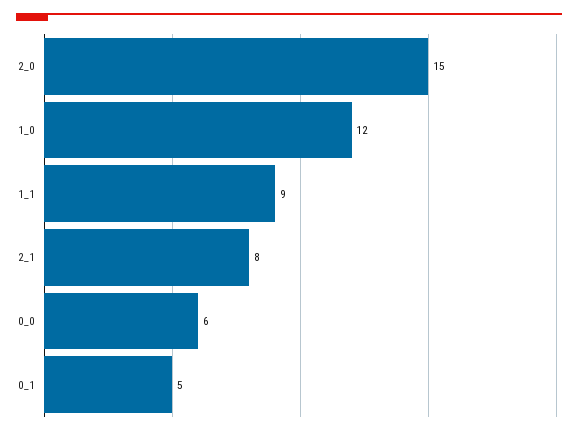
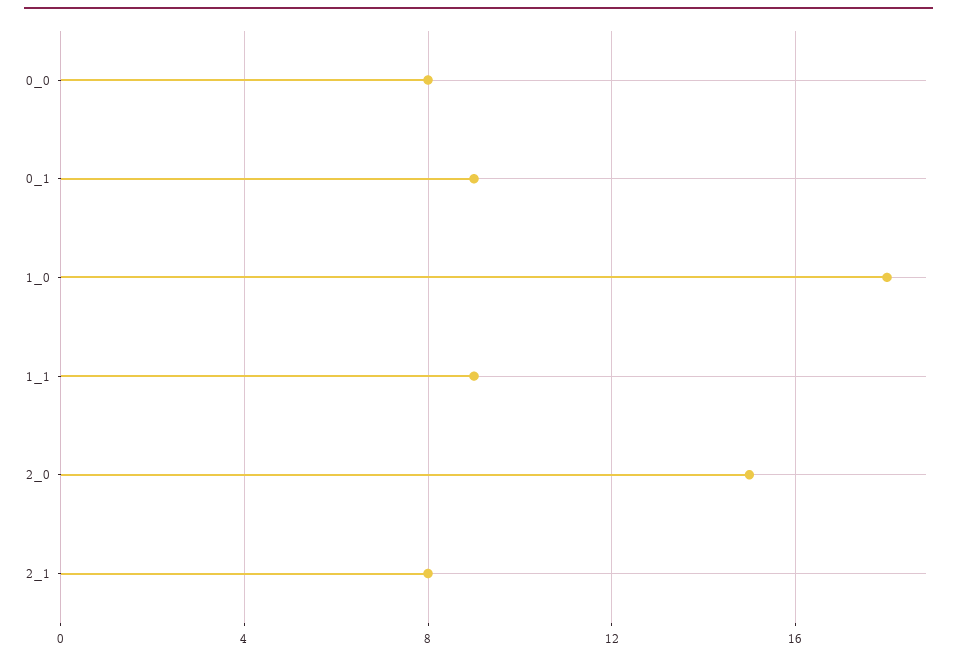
  {
    "2_0": 15,
-   "1_0": 12,
+   "1_0": 18,
    "1_1": 9,
    "2_1": 8,
-   "0_0": 6,
+   "0_0": 8,
-   "0_1": 5
+   "0_1": 9
  }

